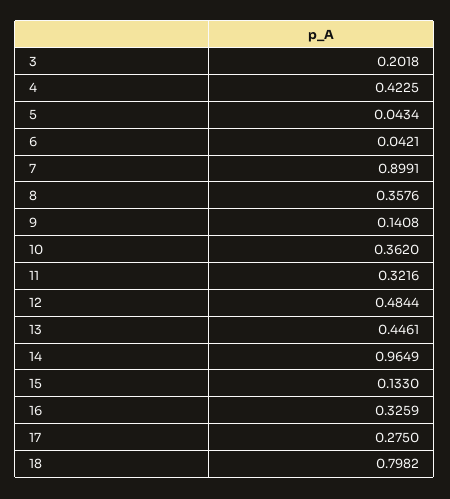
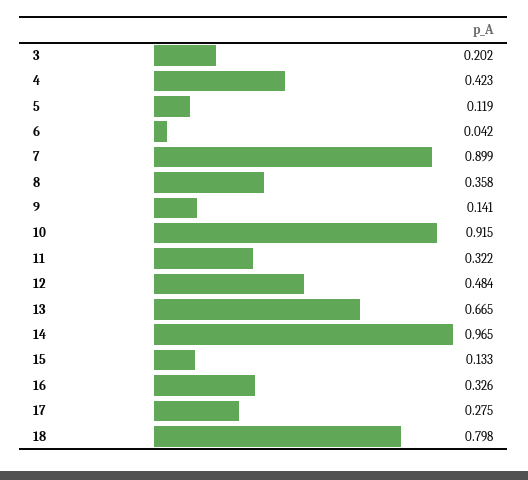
  {
    "3": 0.2018,
    "4": 0.4225,
-   "5": 0.0434,
+   "5": 0.119,
    "6": 0.0421,
    "7": 0.8991,
    "8": 0.3576,
    "9": 0.1408,
-   "10": 0.362,
+   "10": 0.915,
    "11": 0.3216,
    "12": 0.4844,
-   "13": 0.4461,
+   "13": 0.665,
    "14": 0.9649,
    "15": 0.133,
    "16": 0.3259,
    "17": 0.275,
    "18": 0.7982
  }

